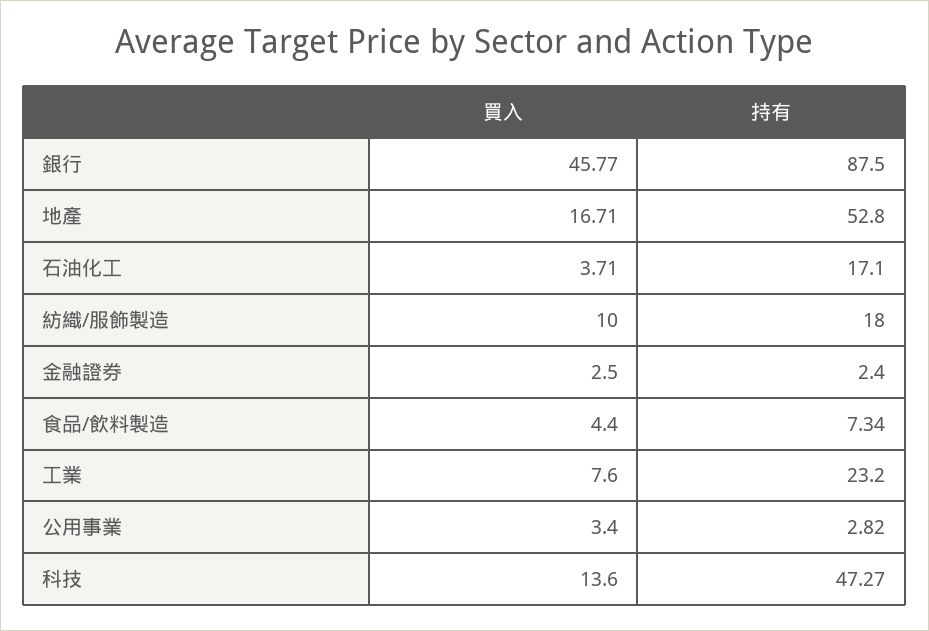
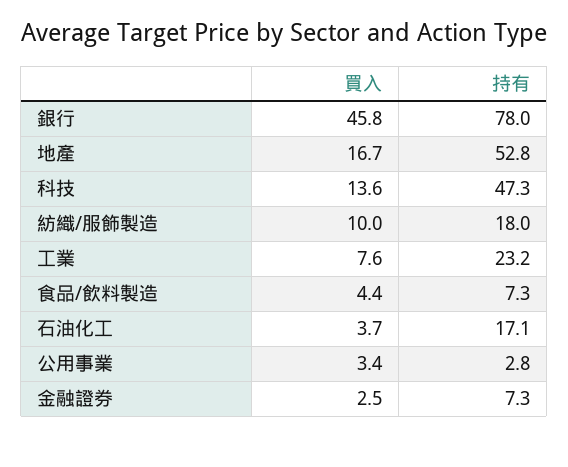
  {
    "買入": {
      "銀行": 45.77,
      "地產": 16.71,
      "石油化工": 3.71,
      "紡織/服飾製造": 10,
      "金融證券": 2.5,
      "食品/飲料製造": 4.4,
      "工業": 7.6,
      "公用事業": 3.4,
      "科技": 13.6
    },
    "持有": {
-     "銀行": 87.5,
+     "銀行": 78,
      "地產": 52.8,
      "石油化工": 17.1,
      "紡織/服飾製造": 18,
-     "金融證券": 2.4,
+     "金融證券": 7.3,
      "食品/飲料製造": 7.34,
      "工業": 23.2,
      "公用事業": 2.82,
      "科技": 47.27
    }
  }

